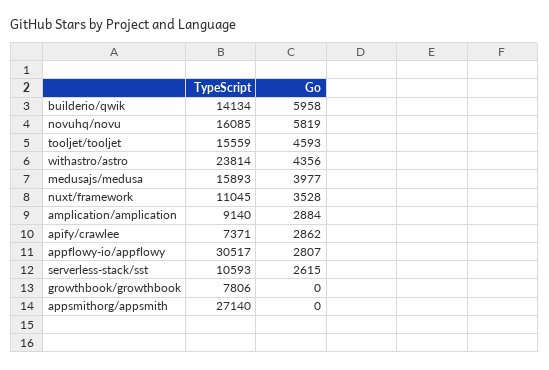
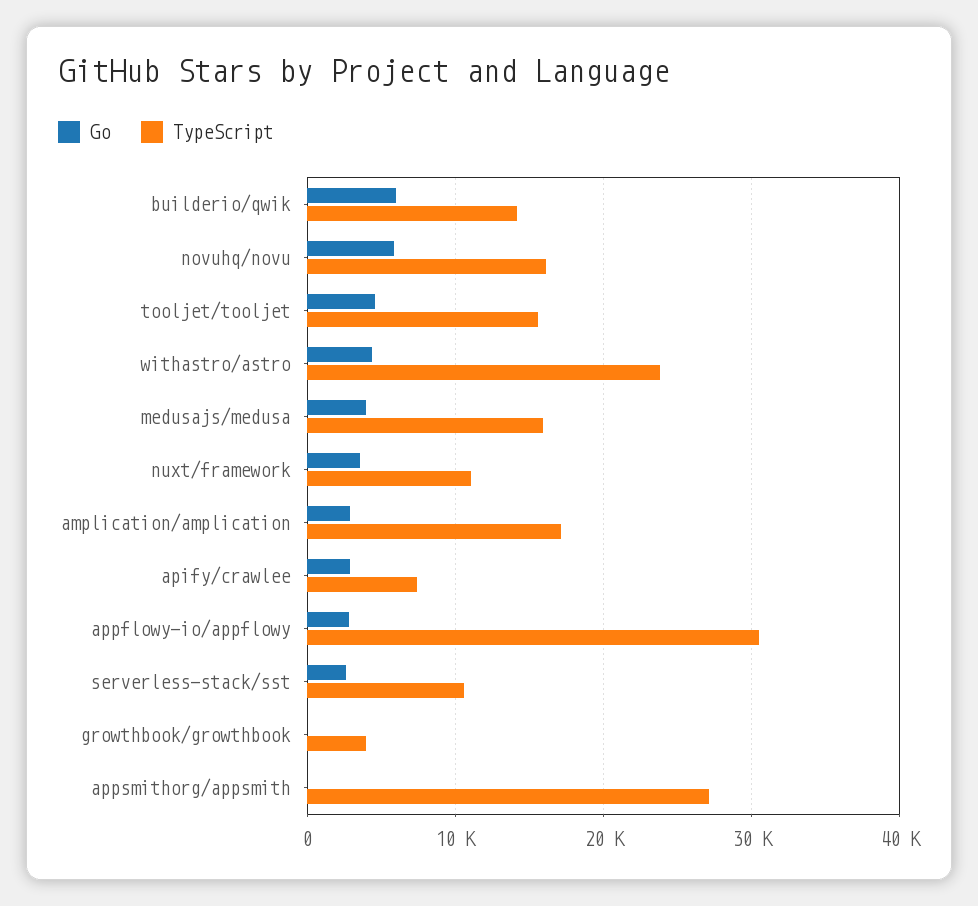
  {
    "TypeScript": {
      "builderio/qwik": 14134,
      "novuhq/novu": 16085,
      "tooljet/tooljet": 15559,
      "withastro/astro": 23814,
      "medusajs/medusa": 15893,
      "nuxt/framework": 11045,
-     "amplication/amplication": 9140,
+     "amplication/amplication": 17000,
      "apify/crawlee": 7371,
      "appflowy-io/appflowy": 30517,
      "serverless-stack/sst": 10593,
-     "growthbook/growthbook": 7806,
+     "growthbook/growthbook": 4000,
      "appsmithorg/appsmith": 27140
    },
    "Go": {
      "builderio/qwik": 5958,
      "novuhq/novu": 5819,
      "tooljet/tooljet": 4593,
      "withastro/astro": 4356,
      "medusajs/medusa": 3977,
      "nuxt/framework": 3528,
      "amplication/amplication": 2884,
      "apify/crawlee": 2862,
      "appflowy-io/appflowy": 2807,
      "serverless-stack/sst": 2615,
      "growthbook/growthbook": 0,
      "appsmithorg/appsmith": 0
    }
  }

